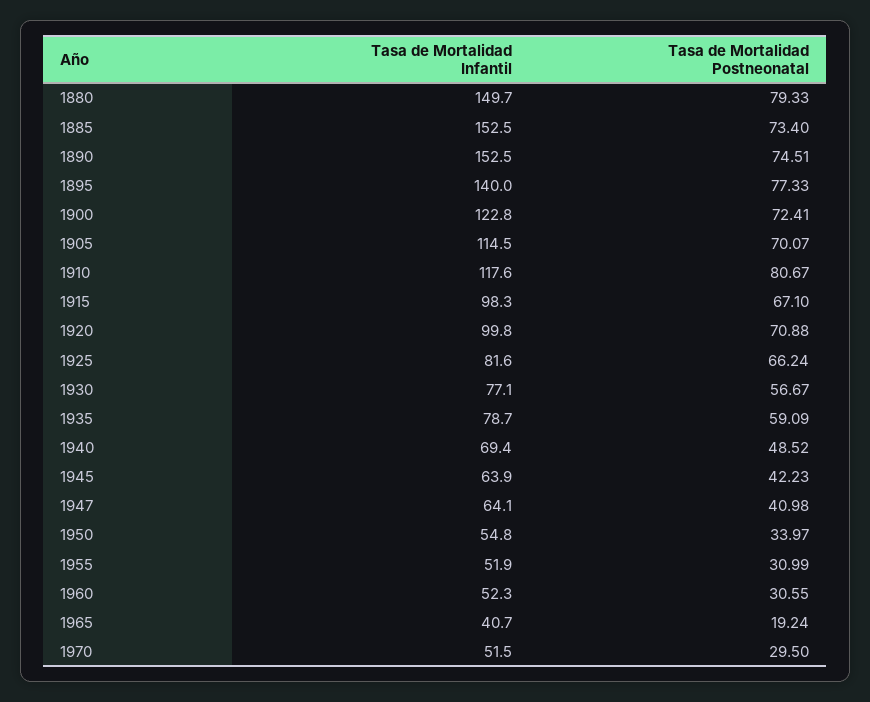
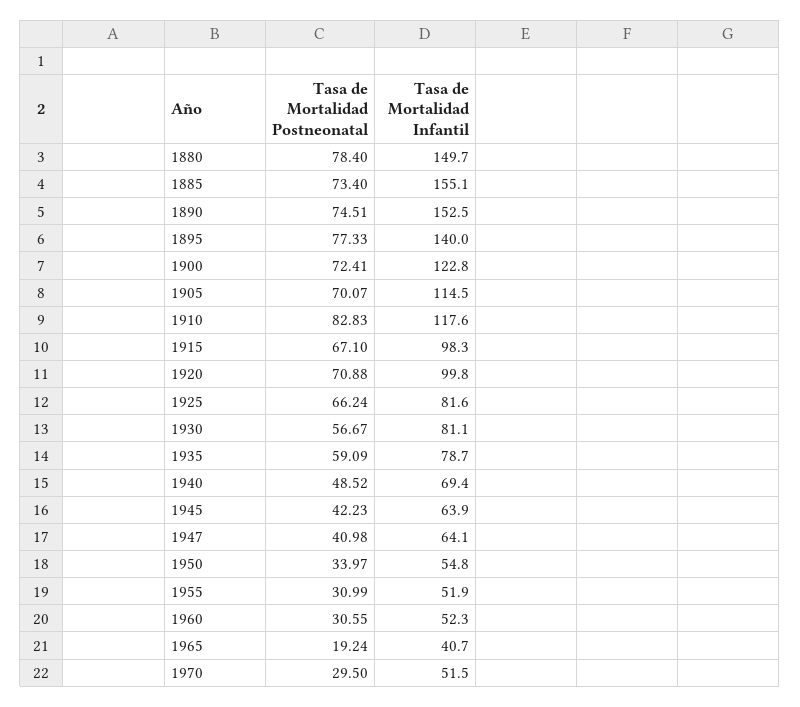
  {
    "Tasa de Mortalidad Infantil": {
      "1880": 149.7,
-     "1885": 152.5,
+     "1885": 155.1,
      "1890": 152.5,
      "1895": 140,
      "1900": 122.8,
      "1905": 114.5,
      "1910": 117.6,
      "1915": 98.3,
      "1920": 99.8,
      "1925": 81.6,
-     "1930": 77.1,
+     "1930": 81.1,
      "1935": 78.7,
      "1940": 69.4,
      "1945": 63.9,
      "1947": 64.1,
      "1950": 54.8,
      "1955": 51.9,
      "1960": 52.3,
      "1965": 40.7,
      "1970": 51.5
    },
    "Tasa de Mortalidad Postneonatal": {
-     "1880": 79.33,
+     "1880": 78.4,
      "1885": 73.4,
      "1890": 74.51,
      "1895": 77.33,
      "1900": 72.41,
      "1905": 70.07,
-     "1910": 80.67,
+     "1910": 82.83,
      "1915": 67.1,
      "1920": 70.88,
      "1925": 66.24,
      "1930": 56.67,
      "1935": 59.09,
      "1940": 48.52,
      "1945": 42.23,
      "1947": 40.98,
      "1950": 33.97,
      "1955": 30.99,
      "1960": 30.55,
      "1965": 19.24,
      "1970": 29.5
    }
  }

